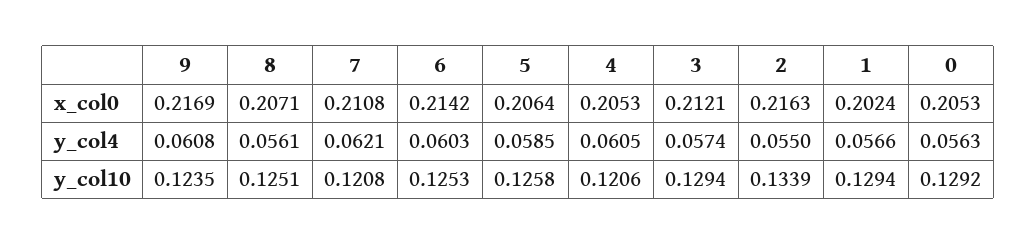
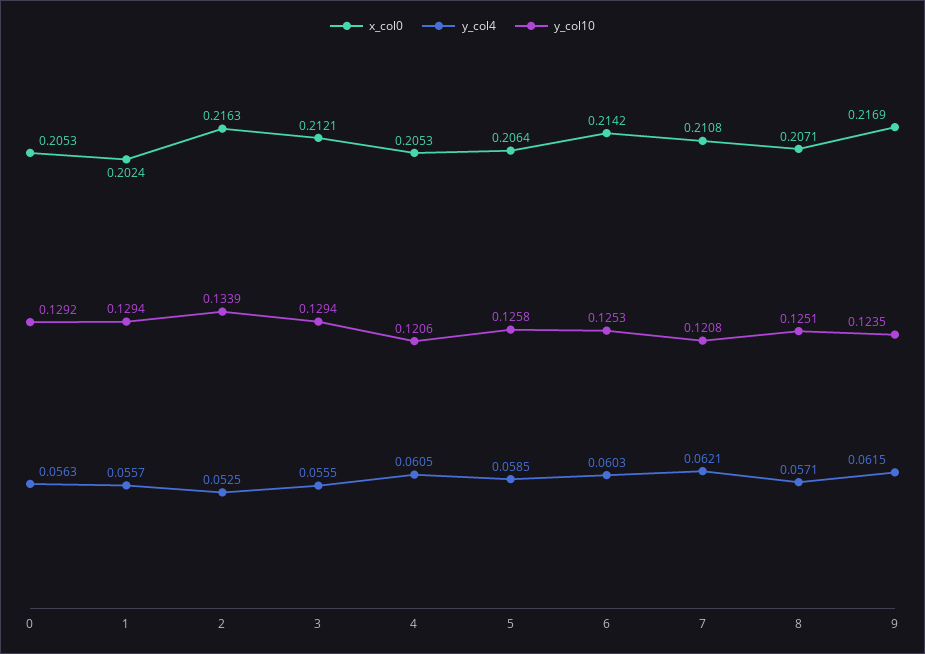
  {
    "x_col0": {
      "9": 0.2169,
      "8": 0.2071,
      "7": 0.2108,
      "6": 0.2142,
      "5": 0.2064,
      "4": 0.2053,
      "3": 0.2121,
      "2": 0.2163,
      "1": 0.2024,
      "0": 0.2053
    },
    "y_col4": {
-     "9": 0.0608,
+     "9": 0.0615,
-     "8": 0.0561,
+     "8": 0.0571,
      "7": 0.0621,
      "6": 0.0603,
      "5": 0.0585,
      "4": 0.0605,
-     "3": 0.0574,
+     "3": 0.0555,
-     "2": 0.055,
+     "2": 0.0525,
-     "1": 0.0566,
+     "1": 0.0557,
      "0": 0.0563
    },
    "y_col10": {
      "9": 0.1235,
      "8": 0.1251,
      "7": 0.1208,
      "6": 0.1253,
      "5": 0.1258,
      "4": 0.1206,
      "3": 0.1294,
      "2": 0.1339,
      "1": 0.1294,
      "0": 0.1292
    }
  }

